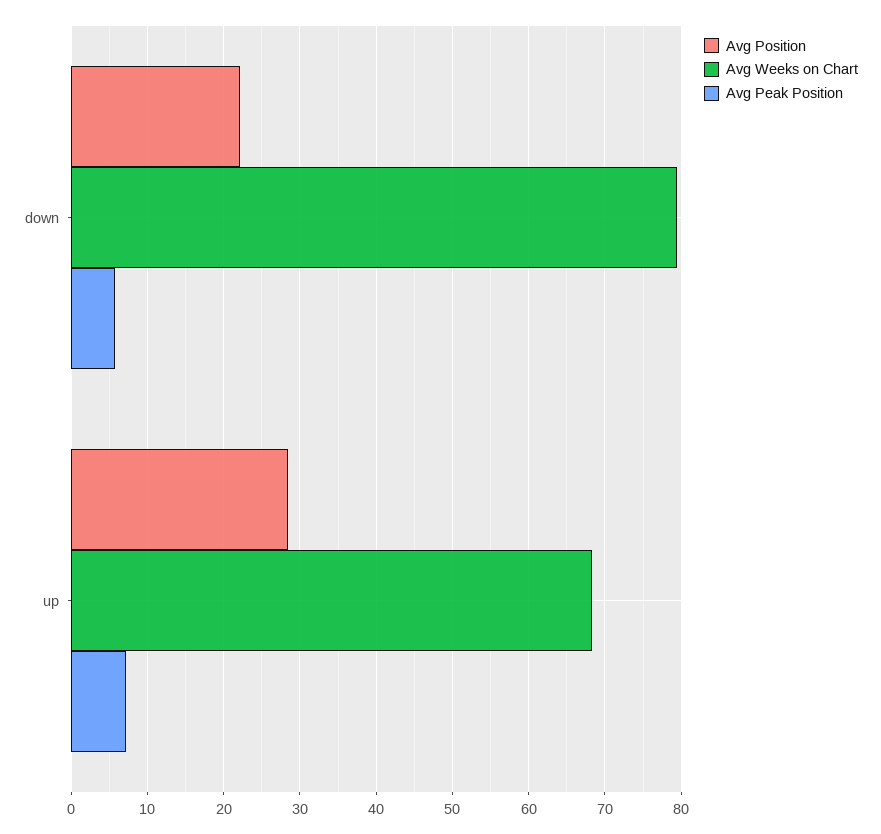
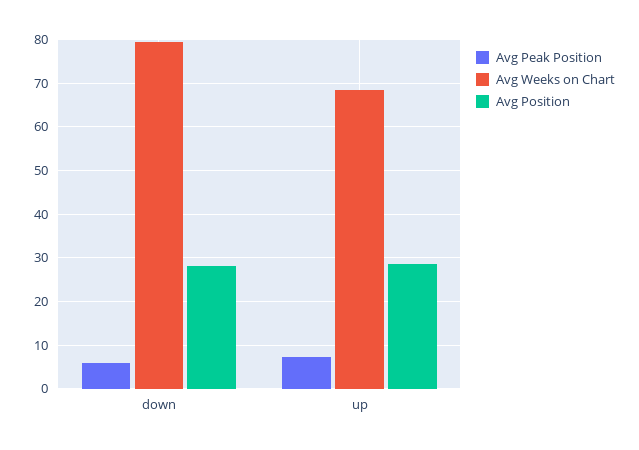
  {
    "Avg Position": {
-     "down": 22,
+     "down": 28,
      "up": 29
    },
    "Avg Weeks on Chart": {
      "down": 79,
      "up": 68
    },
    "Avg Peak Position": {
      "down": 6,
      "up": 7
    }
  }

